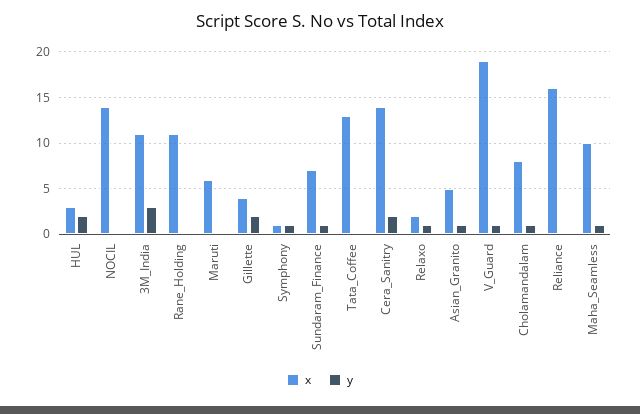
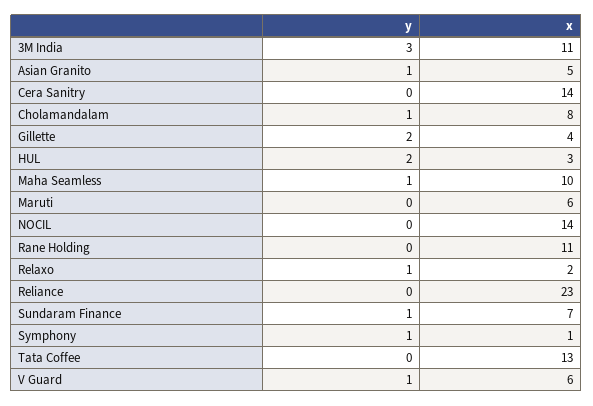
  {
    "x": {
      "HUL": 3,
      "NOCIL": 14,
      "3M_India": 11,
      "Rane_Holding": 11,
      "Maruti": 6,
      "Gillette": 4,
      "Symphony": 1,
      "Sundaram_Finance": 7,
      "Tata_Coffee": 13,
      "Cera_Sanitry": 14,
      "Relaxo": 2,
      "Asian_Granito": 5,
-     "V_Guard": 19,
+     "V_Guard": 6,
      "Cholamandalam": 8,
-     "Reliance": 16,
+     "Reliance": 23,
      "Maha_Seamless": 10
    },
    "y": {
      "HUL": 2,
      "NOCIL": 0,
      "3M_India": 3,
      "Rane_Holding": 0,
      "Maruti": 0,
      "Gillette": 2,
      "Symphony": 1,
      "Sundaram_Finance": 1,
      "Tata_Coffee": 0,
-     "Cera_Sanitry": 2,
+     "Cera_Sanitry": 0,
      "Relaxo": 1,
      "Asian_Granito": 1,
      "V_Guard": 1,
      "Cholamandalam": 1,
      "Reliance": 0,
      "Maha_Seamless": 1
    }
  }

